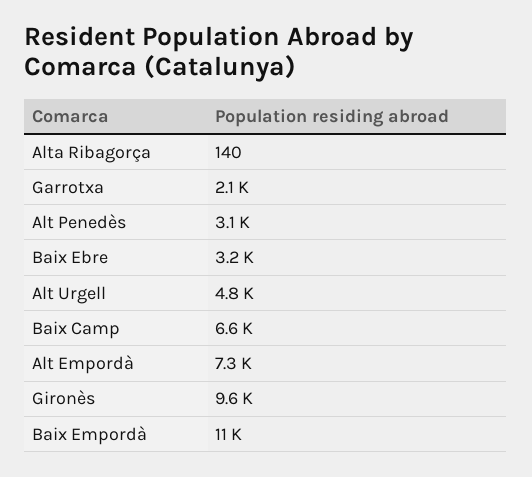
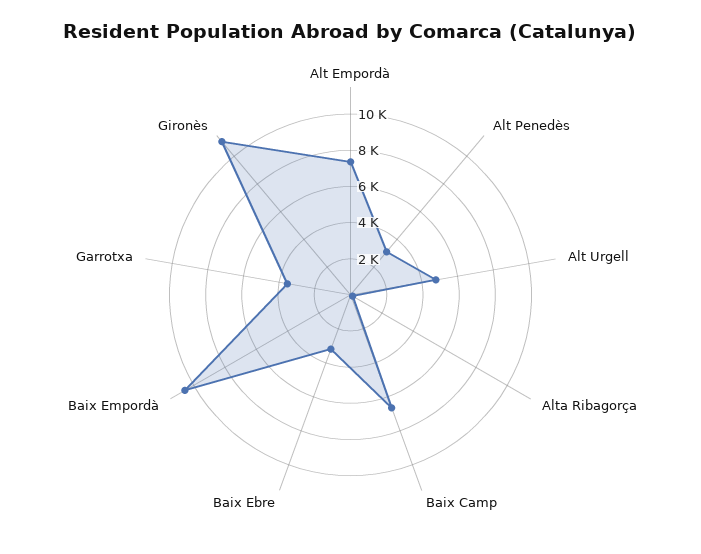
  {
    "Alta Ribagorça": 140,
-   "Garrotxa": 2100,
+   "Garrotxa": 3500,
    "Alt Penedès": 3100,
    "Baix Ebre": 3200,
    "Alt Urgell": 4800,
    "Baix Camp": 6600,
    "Alt Empordà": 7300,
-   "Gironès": 9600,
+   "Gironès": 11000,
    "Baix Empordà": 11000
  }

